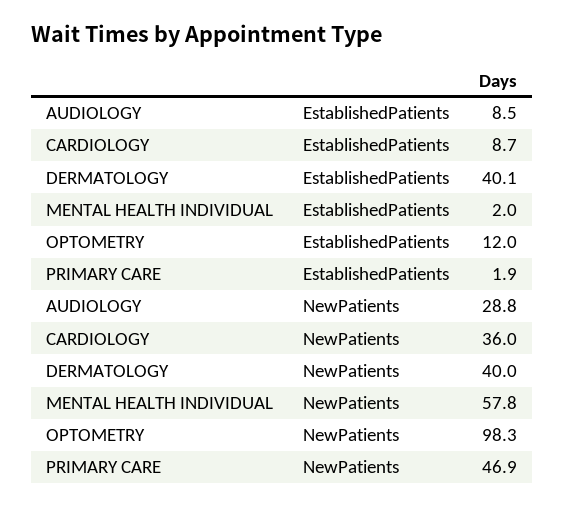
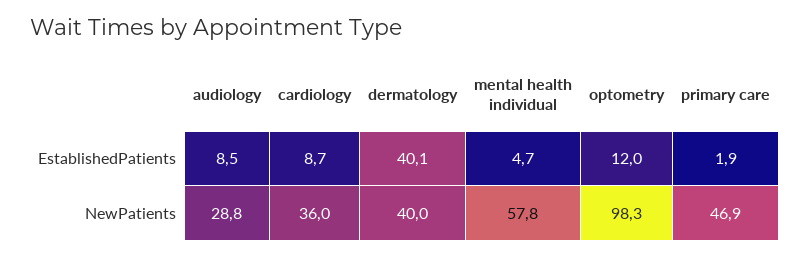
  {
    "AUDIOLOGY": {
      "EstablishedPatients": 8.5,
      "NewPatients": 28.8
    },
    "CARDIOLOGY": {
      "EstablishedPatients": 8.7,
      "NewPatients": 36
    },
    "DERMATOLOGY": {
      "EstablishedPatients": 40.1,
      "NewPatients": 40
    },
    "MENTAL HEALTH INDIVIDUAL": {
-     "EstablishedPatients": 2,
+     "EstablishedPatients": 4.7,
      "NewPatients": 57.8
    },
    "OPTOMETRY": {
      "EstablishedPatients": 12,
      "NewPatients": 98.3
    },
    "PRIMARY CARE": {
      "EstablishedPatients": 1.9,
      "NewPatients": 46.9
    }
  }

